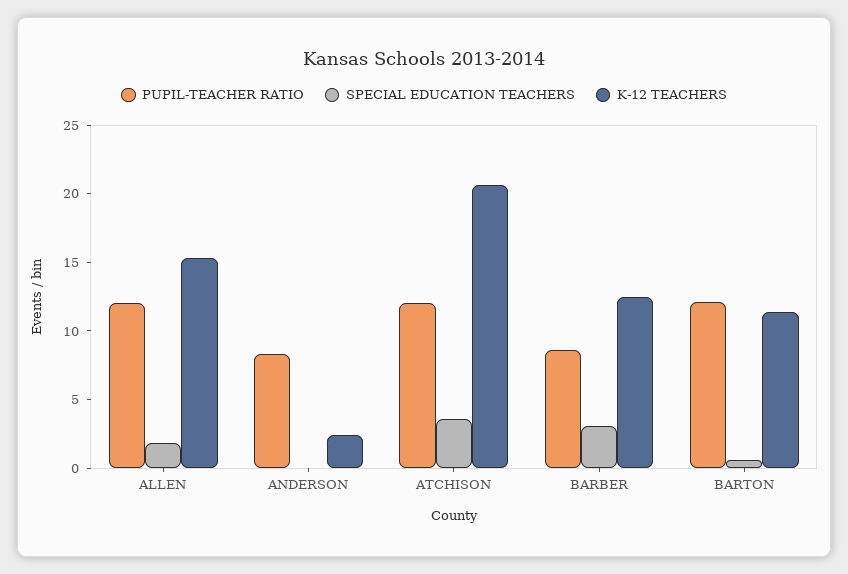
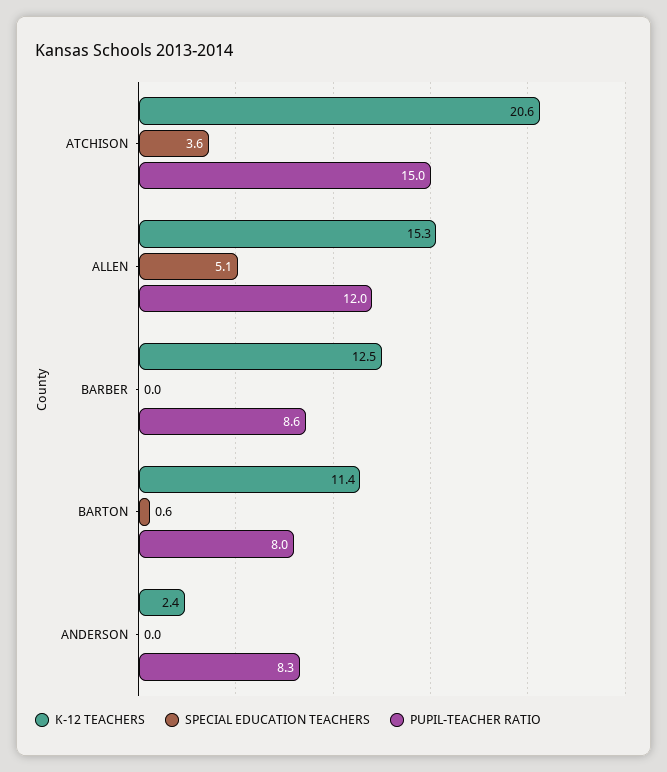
  {
    "PUPIL-TEACHER RATIO": {
      "ALLEN": 12,
      "ANDERSON": 8.3,
-     "ATCHISON": 12,
+     "ATCHISON": 15,
      "BARBER": 8.6,
-     "BARTON": 12
+     "BARTON": 8
    },
    "SPECIAL EDUCATION TEACHERS": {
-     "ALLEN": 2,
+     "ALLEN": 5.1,
      "ANDERSON": 0,
      "ATCHISON": 3.6,
-     "BARBER": 3,
+     "BARBER": 0,
      "BARTON": 0.6
    },
    "K-12 TEACHERS": {
      "ALLEN": 15.3,
      "ANDERSON": 2.4,
      "ATCHISON": 20.6,
      "BARBER": 12.5,
      "BARTON": 11.4
    }
  }

